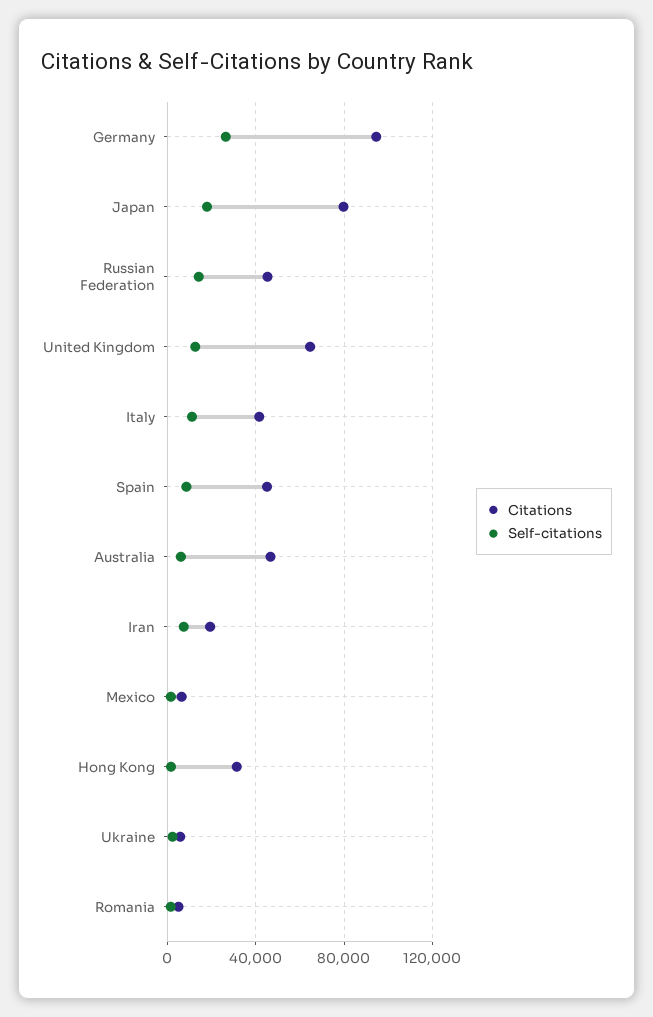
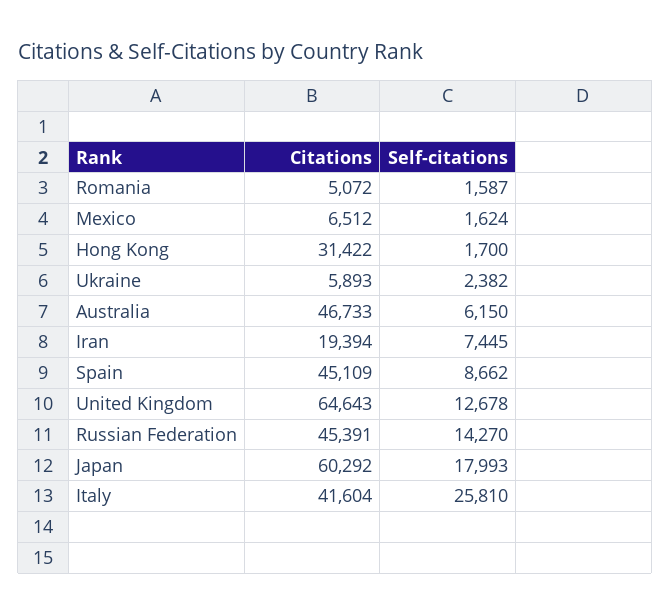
  {
    "Citations": {
-     "Germany": 95000,
-     "Japan": 80000,
+     "Japan": 60292,
      "Russian Federation": 45391,
      "United Kingdom": 64643,
      "Italy": 41604,
      "Spain": 45109,
      "Australia": 46733,
      "Iran": 19394,
      "Mexico": 6512,
      "Hong Kong": 31422,
      "Ukraine": 5893,
      "Romania": 5072
    },
    "Self-citations": {
-     "Germany": 25000,
      "Japan": 17993,
      "Russian Federation": 14270,
      "United Kingdom": 12678,
-     "Italy": 10000,
+     "Italy": 25810,
      "Spain": 8662,
      "Australia": 6150,
      "Iran": 7445,
      "Mexico": 1624,
      "Hong Kong": 1700,
      "Ukraine": 2382,
      "Romania": 1587
    }
  }

